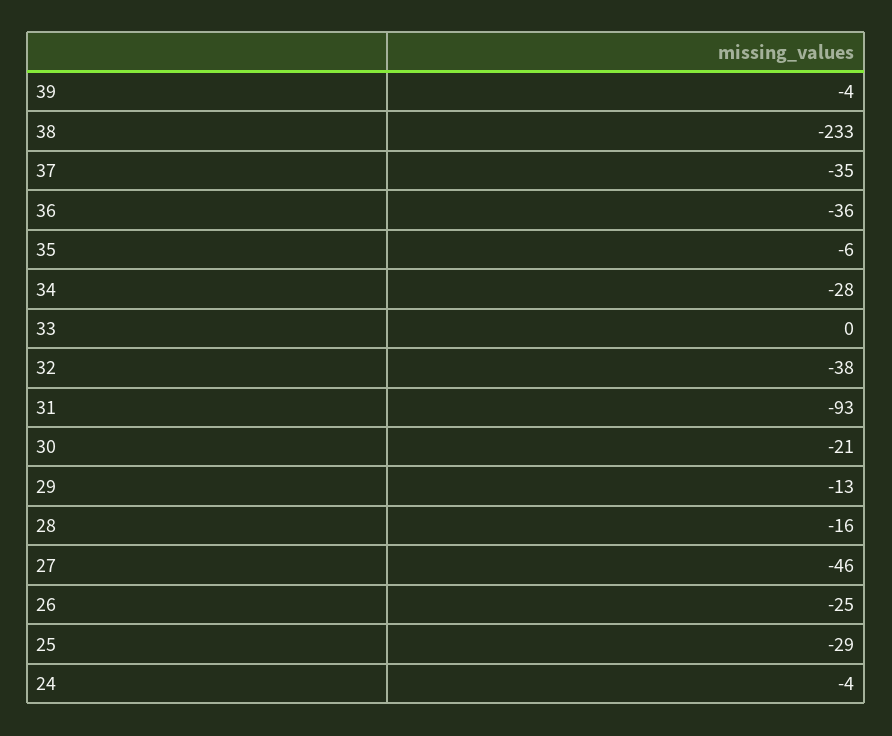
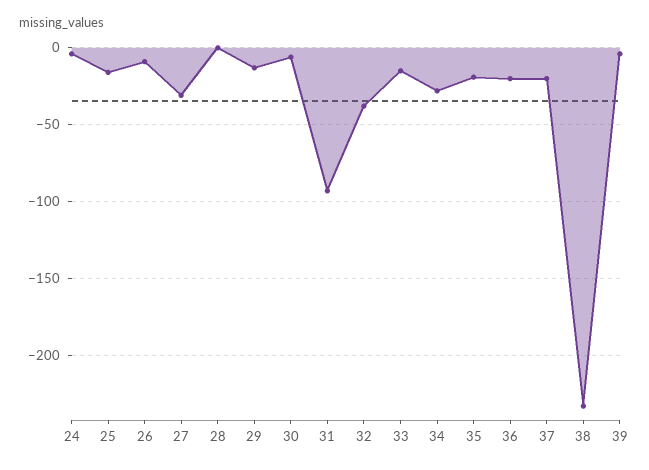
  {
    "39": -4,
    "38": -233,
-   "37": -35,
+   "37": -20,
-   "36": -36,
+   "36": -20,
-   "35": -6,
+   "35": -20,
    "34": -28,
-   "33": 0,
+   "33": -15,
    "32": -38,
    "31": -93,
-   "30": -21,
+   "30": -5,
    "29": -13,
-   "28": -16,
+   "28": 0,
-   "27": -46,
+   "27": -30,
-   "26": -25,
+   "26": -10,
-   "25": -29,
+   "25": -15,
    "24": -4
  }

